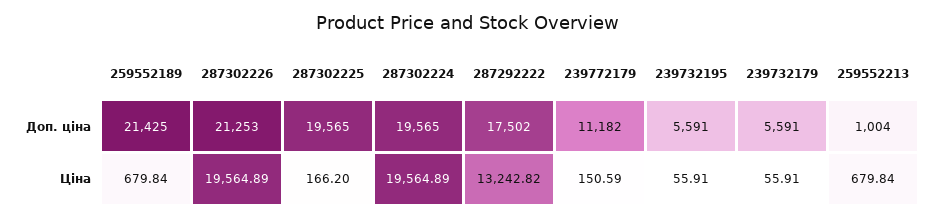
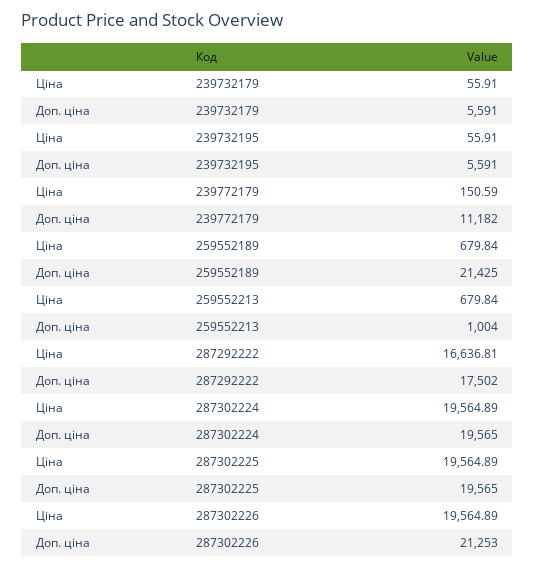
  {
    "259552189": {
      "Доп. ціна": 21425,
      "Ціна": 679.84
    },
    "287302226": {
      "Доп. ціна": 21253,
      "Ціна": 19564.89
    },
    "287302225": {
      "Доп. ціна": 19565,
-     "Ціна": 166.2
+     "Ціна": 19564.89
    },
    "287302224": {
      "Доп. ціна": 19565,
      "Ціна": 19564.89
    },
    "287292222": {
      "Доп. ціна": 17502,
-     "Ціна": 13242.82
+     "Ціна": 16636.81
    },
    "239772179": {
      "Доп. ціна": 11182,
      "Ціна": 150.59
    },
    "239732195": {
      "Доп. ціна": 5591,
      "Ціна": 55.91
    },
    "239732179": {
      "Доп. ціна": 5591,
      "Ціна": 55.91
    },
    "259552213": {
      "Доп. ціна": 1004,
      "Ціна": 679.84
    }
  }

